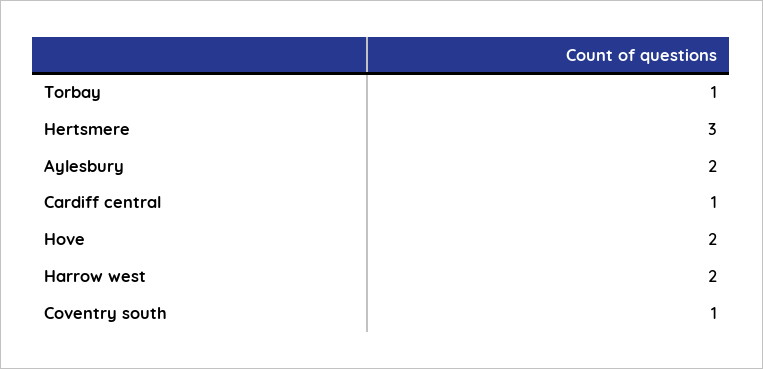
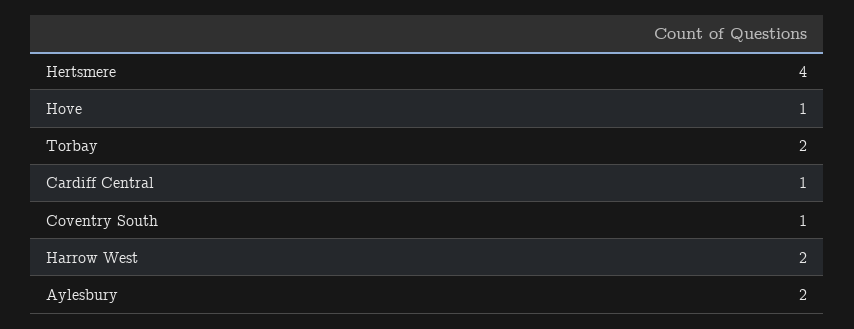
  {
-   "Torbay": 1,
+   "Torbay": 2,
-   "Hertsmere": 3,
+   "Hertsmere": 4,
    "Aylesbury": 2,
    "Cardiff central": 1,
-   "Hove": 2,
+   "Hove": 1,
    "Harrow west": 2,
    "Coventry south": 1
  }

